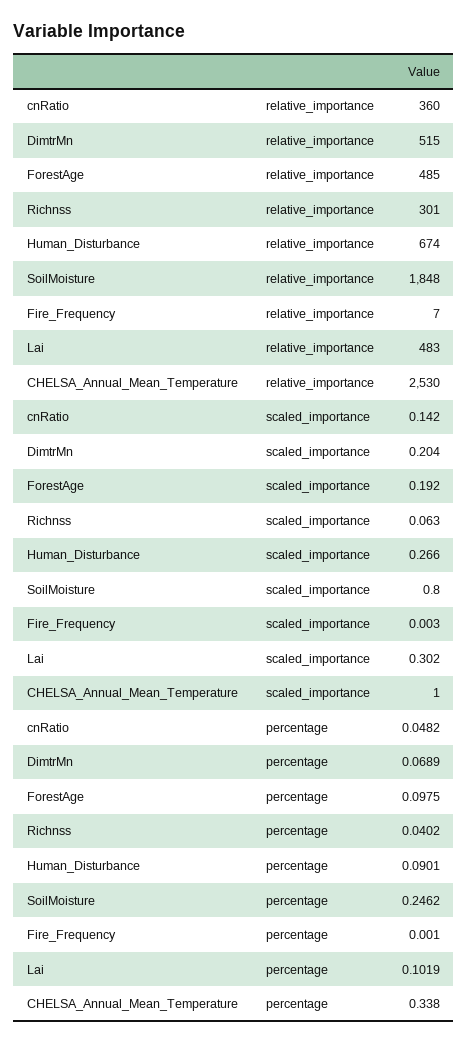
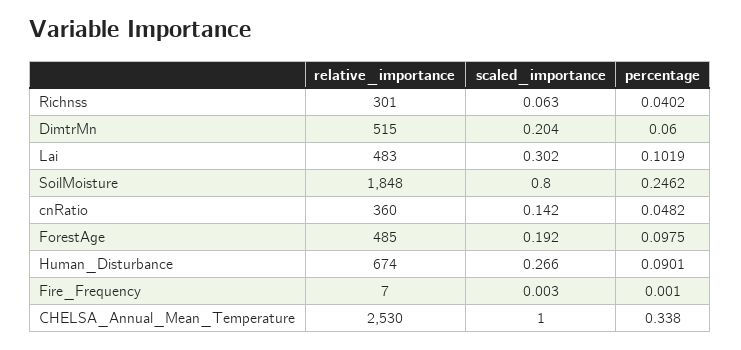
  {
    "cnRatio": {
      "relative_importance": 360,
      "scaled_importance": 0.142,
      "percentage": 0.0482
    },
    "DimtrMn": {
      "relative_importance": 515,
      "scaled_importance": 0.204,
-     "percentage": 0.0689
+     "percentage": 0.06
    },
    "ForestAge": {
      "relative_importance": 485,
      "scaled_importance": 0.192,
      "percentage": 0.0975
    },
    "Richnss": {
      "relative_importance": 301,
      "scaled_importance": 0.063,
      "percentage": 0.0402
    },
    "Human_Disturbance": {
      "relative_importance": 674,
      "scaled_importance": 0.266,
      "percentage": 0.0901
    },
    "SoilMoisture": {
      "relative_importance": 1848,
      "scaled_importance": 0.8,
      "percentage": 0.2462
    },
    "Fire_Frequency": {
      "relative_importance": 7,
      "scaled_importance": 0.003,
      "percentage": 0.001
    },
    "Lai": {
      "relative_importance": 483,
      "scaled_importance": 0.302,
      "percentage": 0.1019
    },
    "CHELSA_Annual_Mean_Temperature": {
      "relative_importance": 2530,
      "scaled_importance": 1,
      "percentage": 0.338
    }
  }

